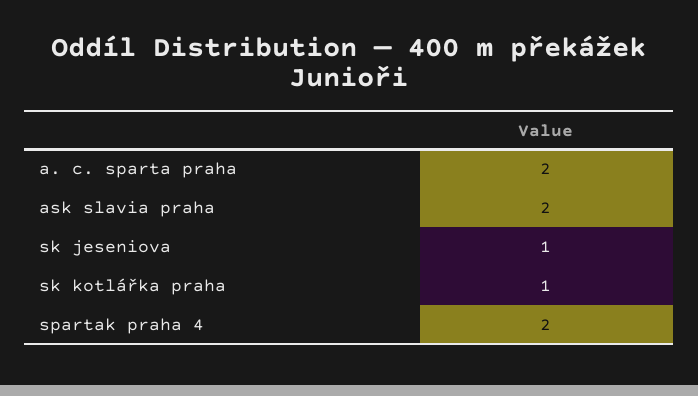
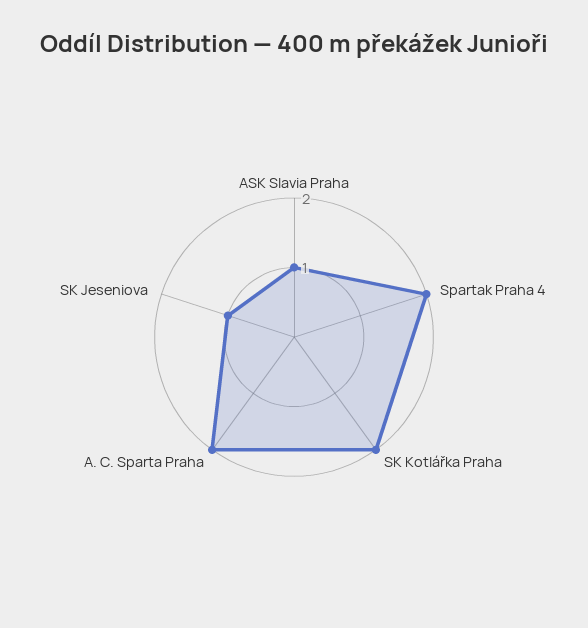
  {
    "a. c. sparta praha": 2,
-   "ask slavia praha": 2,
+   "ask slavia praha": 1,
    "sk jeseniova": 1,
-   "sk kotlářka praha": 1,
+   "sk kotlářka praha": 2,
    "spartak praha 4": 2
  }

